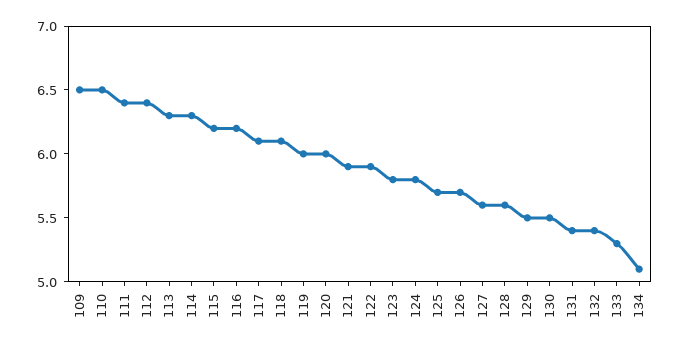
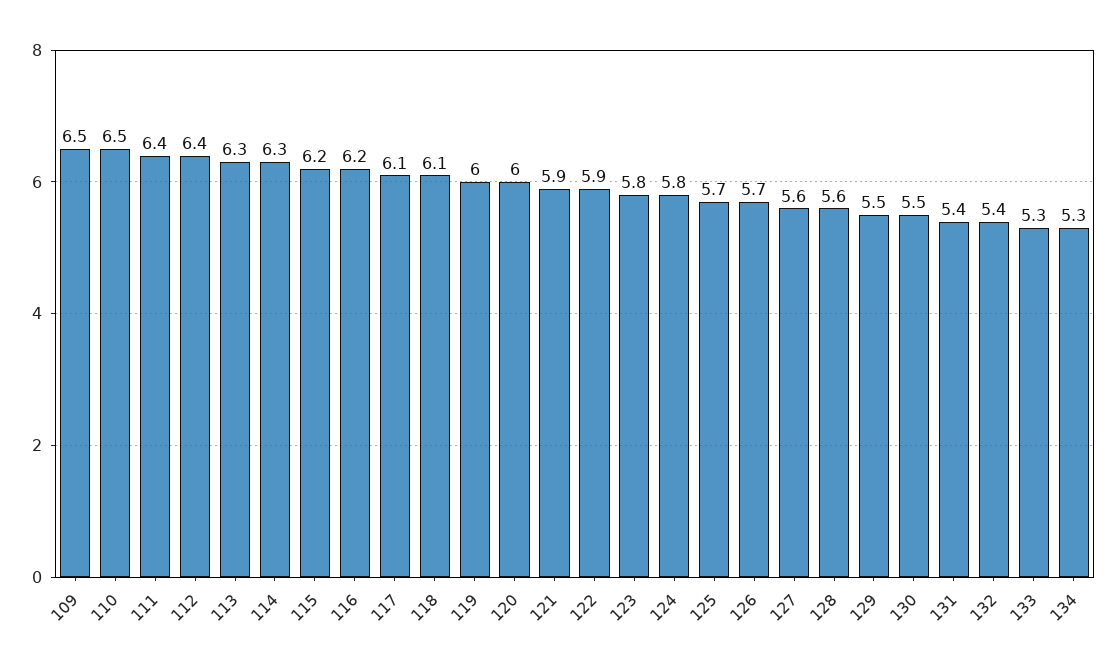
  {
    "109": 6.5,
    "110": 6.5,
    "111": 6.4,
    "112": 6.4,
    "113": 6.3,
    "114": 6.3,
    "115": 6.2,
    "116": 6.2,
    "117": 6.1,
    "118": 6.1,
    "119": 6,
    "120": 6,
    "121": 5.9,
    "122": 5.9,
    "123": 5.8,
    "124": 5.8,
    "125": 5.7,
    "126": 5.7,
    "127": 5.6,
    "128": 5.6,
    "129": 5.5,
    "130": 5.5,
    "131": 5.4,
    "132": 5.4,
    "133": 5.3,
-   "134": 5.1
+   "134": 5.3
  }

